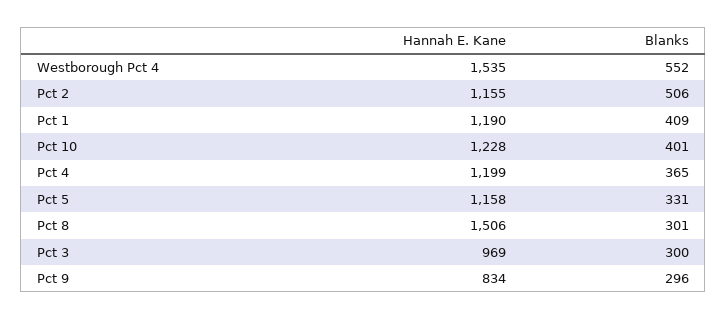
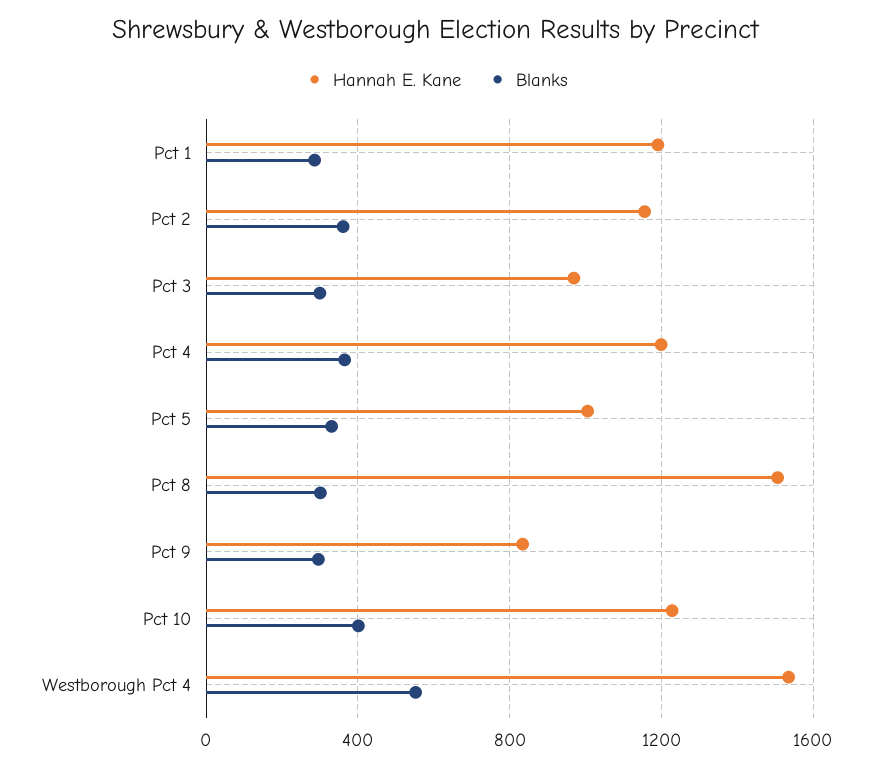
  {
    "Hannah E. Kane": {
      "Westborough Pct 4": 1535,
      "Pct 2": 1155,
      "Pct 1": 1190,
      "Pct 10": 1228,
      "Pct 4": 1199,
-     "Pct 5": 1158,
+     "Pct 5": 1000,
      "Pct 8": 1506,
      "Pct 3": 969,
      "Pct 9": 834
    },
    "Blanks": {
      "Westborough Pct 4": 552,
-     "Pct 2": 506,
+     "Pct 2": 350,
-     "Pct 1": 409,
+     "Pct 1": 300,
      "Pct 10": 401,
      "Pct 4": 365,
      "Pct 5": 331,
      "Pct 8": 301,
      "Pct 3": 300,
      "Pct 9": 296
    }
  }

